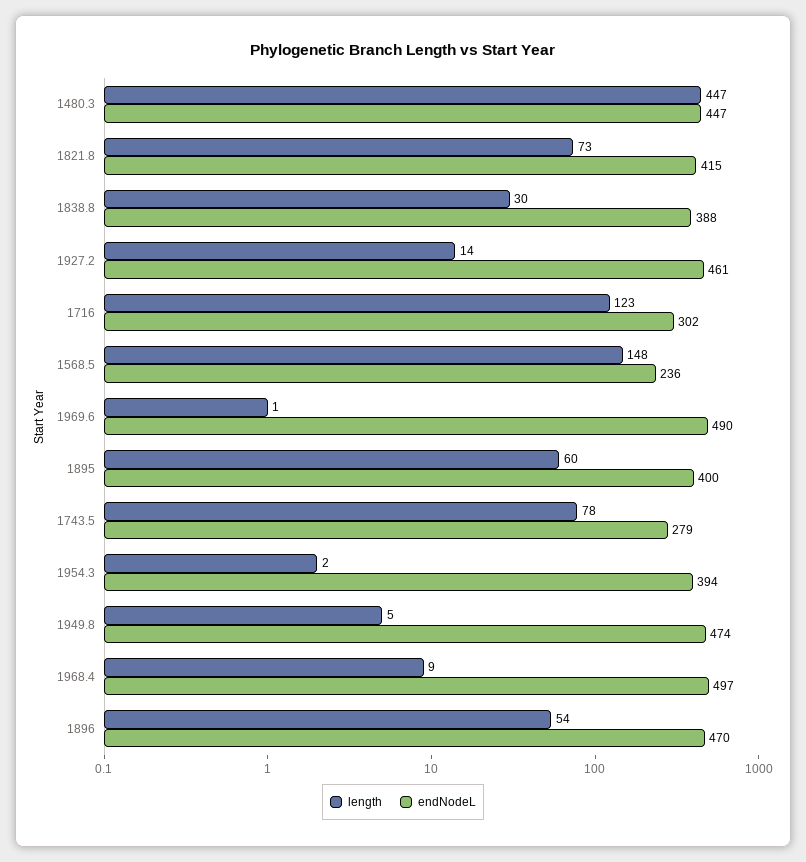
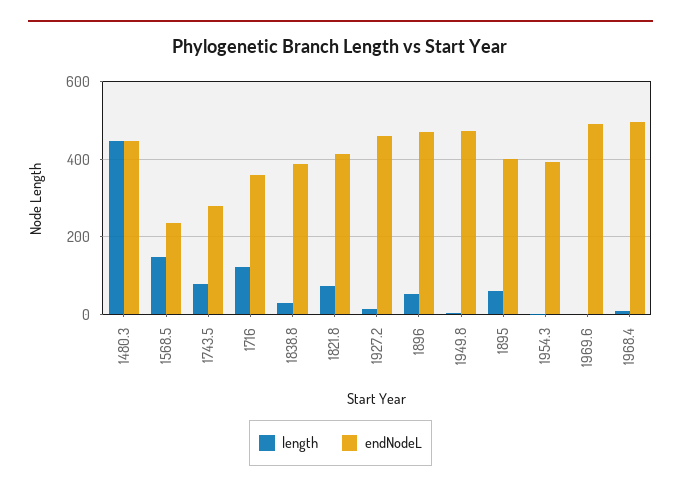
  {
    "length": {
      "1480.3": 447,
      "1821.8": 73,
      "1838.8": 30,
      "1927.2": 14,
      "1716": 123,
      "1568.5": 148,
      "1969.6": 1,
      "1895": 60,
      "1743.5": 78,
      "1954.3": 2,
      "1949.8": 5,
      "1968.4": 9,
      "1896": 54
    },
    "endNodeL": {
      "1480.3": 447,
      "1821.8": 415,
      "1838.8": 388,
      "1927.2": 461,
-     "1716": 302,
+     "1716": 360,
      "1568.5": 236,
      "1969.6": 490,
      "1895": 400,
      "1743.5": 279,
      "1954.3": 394,
      "1949.8": 474,
      "1968.4": 497,
      "1896": 470
    }
  }

